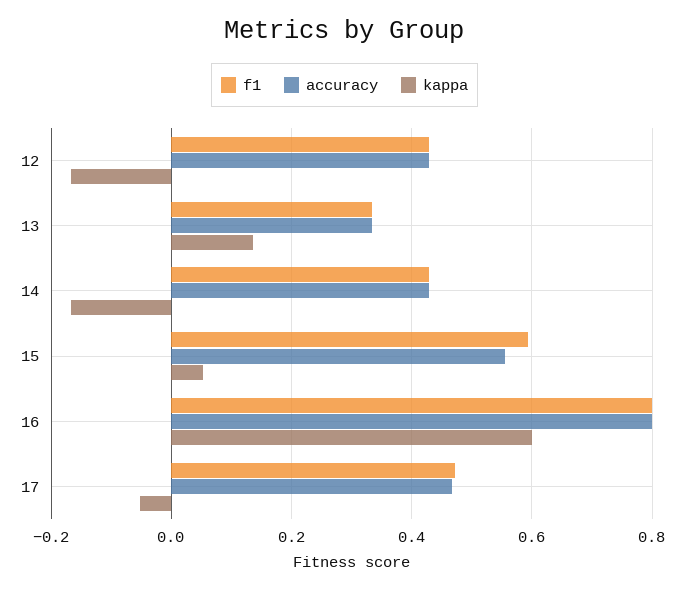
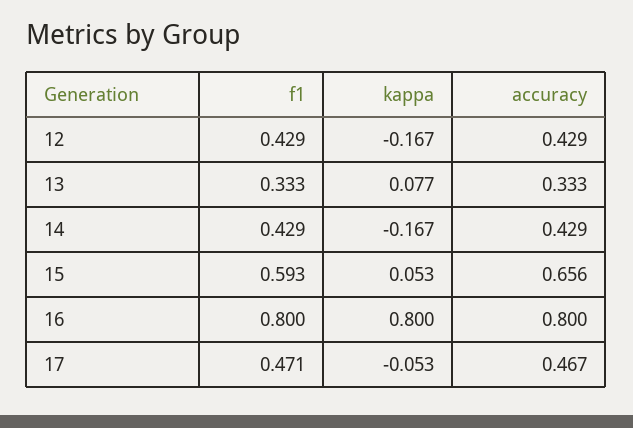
  {
    "f1": {
      "12": 0.429,
      "13": 0.333,
      "14": 0.429,
      "15": 0.593,
      "16": 0.8,
      "17": 0.471
    },
    "accuracy": {
      "12": 0.429,
      "13": 0.333,
      "14": 0.429,
-     "15": 0.56,
+     "15": 0.656,
      "16": 0.8,
      "17": 0.467
    },
    "kappa": {
      "12": -0.167,
-     "13": 0.14,
+     "13": 0.077,
      "14": -0.167,
      "15": 0.053,
-     "16": 0.6,
+     "16": 0.8,
      "17": -0.053
    }
  }

